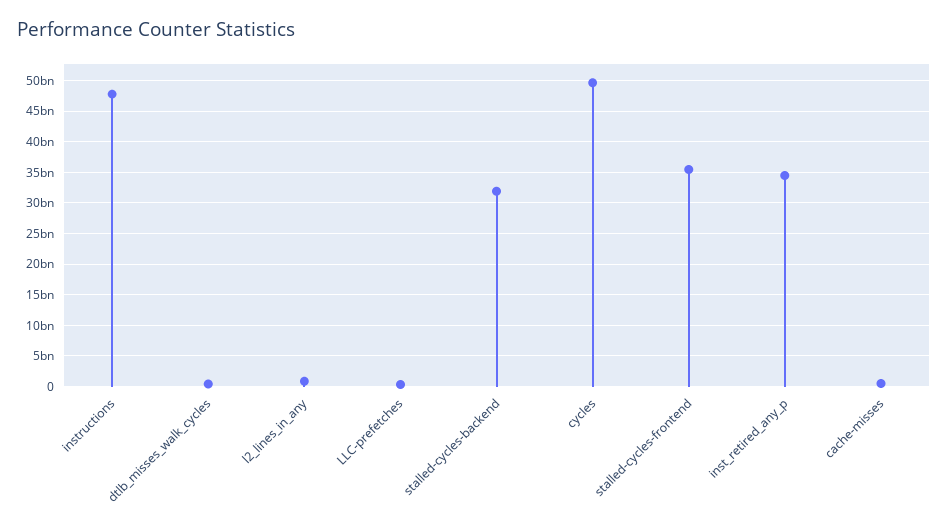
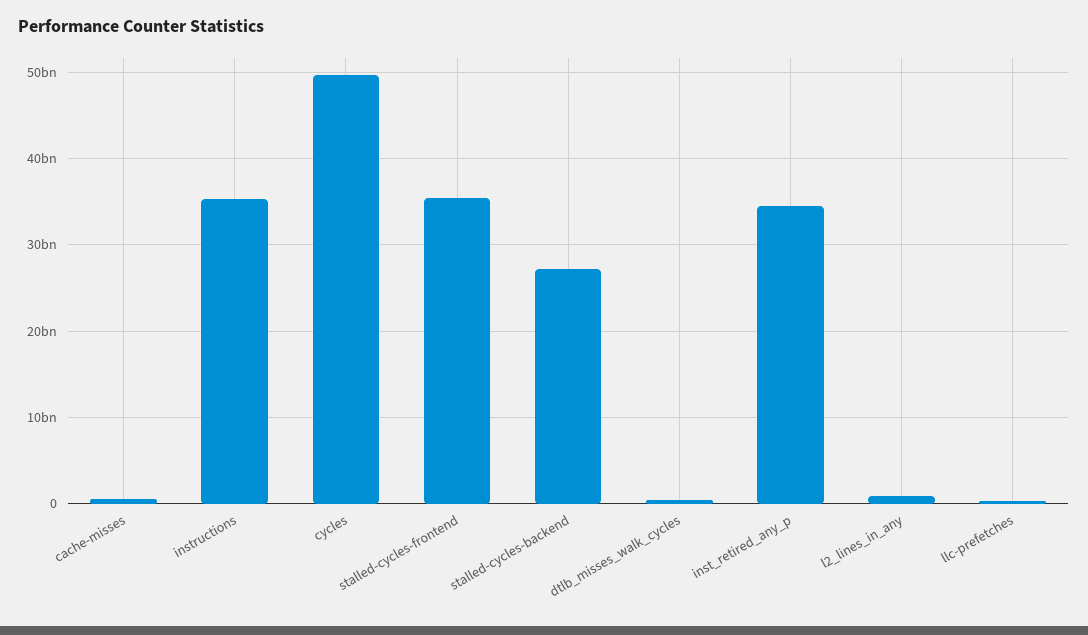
  {
-   "instructions": 48000000000,
+   "instructions": 35000000000,
    "dtlb_misses_walk_cycles": 0,
    "l2_lines_in_any": 1000000000,
    "LLC-prefetches": 0,
-   "stalled-cycles-backend": 32000000000,
+   "stalled-cycles-backend": 27000000000,
    "cycles": 50000000000,
    "stalled-cycles-frontend": 35000000000,
    "inst_retired_any_p": 34000000000,
    "cache-misses": 1000000000
  }

